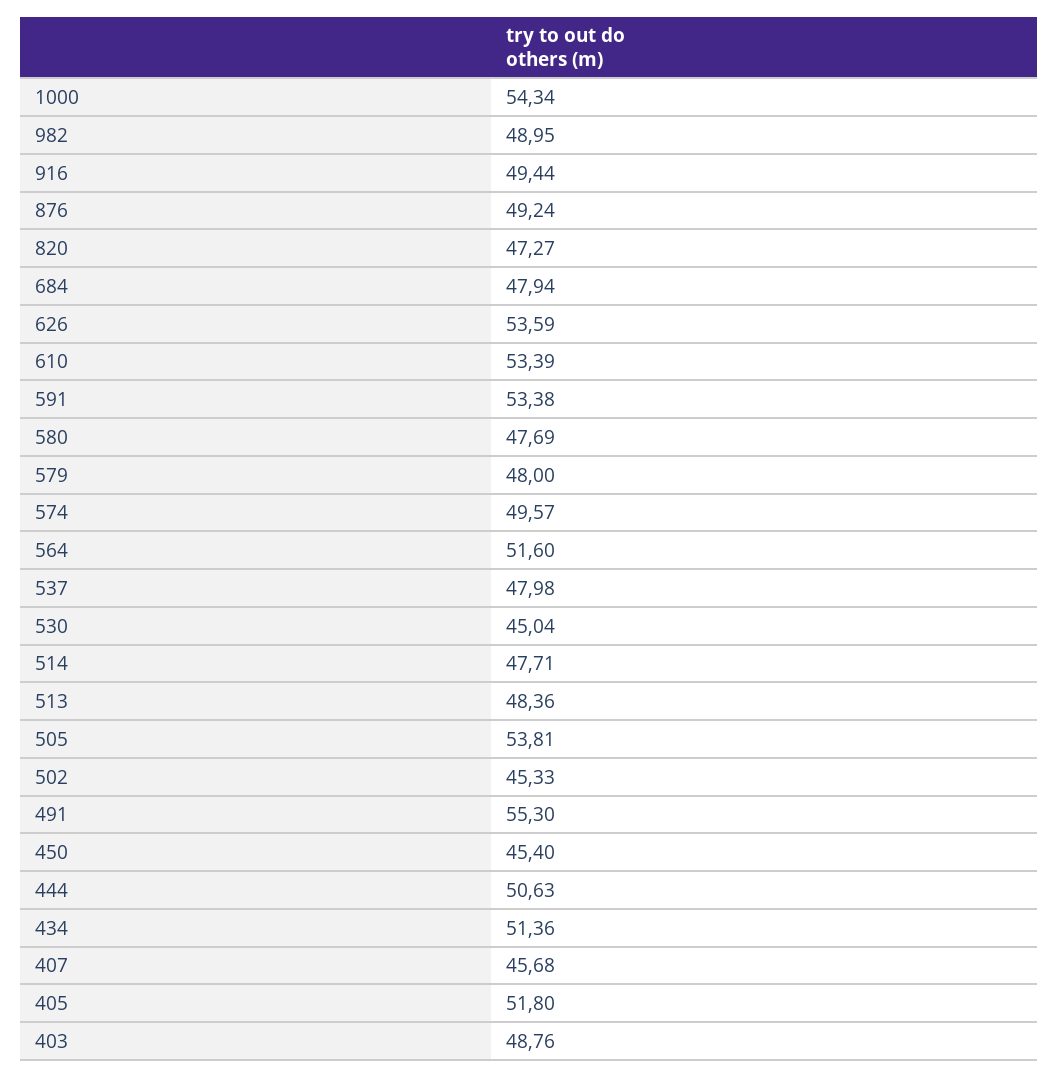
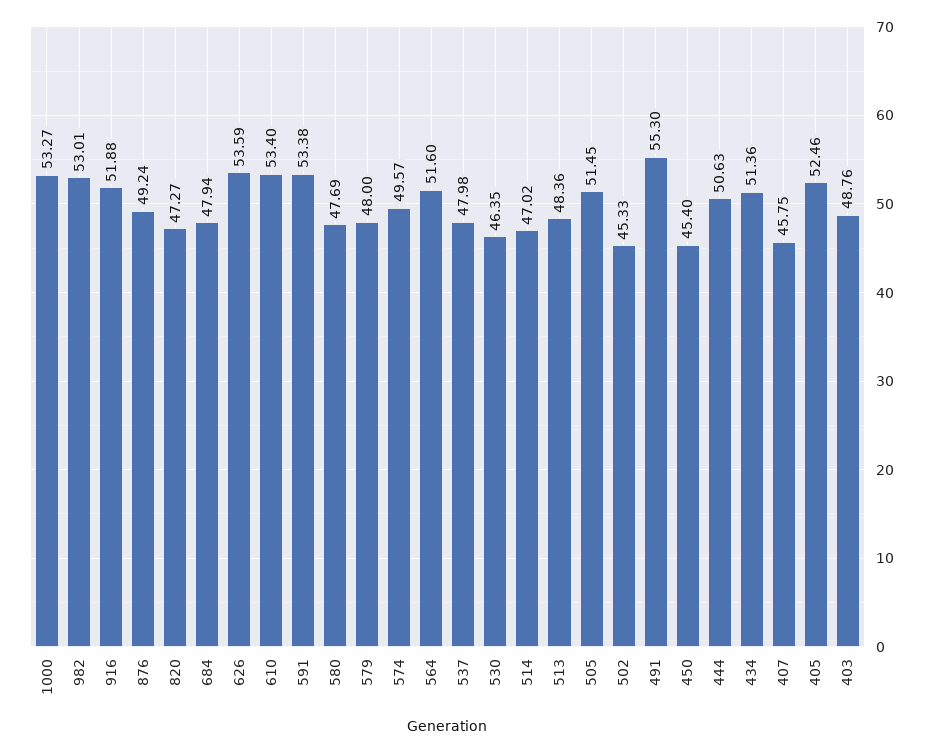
  {
-   "1000": 54.34,
+   "1000": 53.27,
-   "982": 48.95,
+   "982": 53.01,
-   "916": 49.44,
+   "916": 51.88,
    "876": 49.24,
    "820": 47.27,
    "684": 47.94,
    "626": 53.59,
-   "610": 53.39,
+   "610": 53.4,
    "591": 53.38,
    "580": 47.69,
    "579": 48,
    "574": 49.57,
    "564": 51.6,
    "537": 47.98,
-   "530": 45.04,
+   "530": 46.35,
-   "514": 47.71,
+   "514": 47.02,
    "513": 48.36,
-   "505": 53.81,
+   "505": 51.45,
    "502": 45.33,
    "491": 55.3,
    "450": 45.4,
    "444": 50.63,
    "434": 51.36,
-   "407": 45.68,
+   "407": 45.75,
-   "405": 51.8,
+   "405": 52.46,
    "403": 48.76
  }

